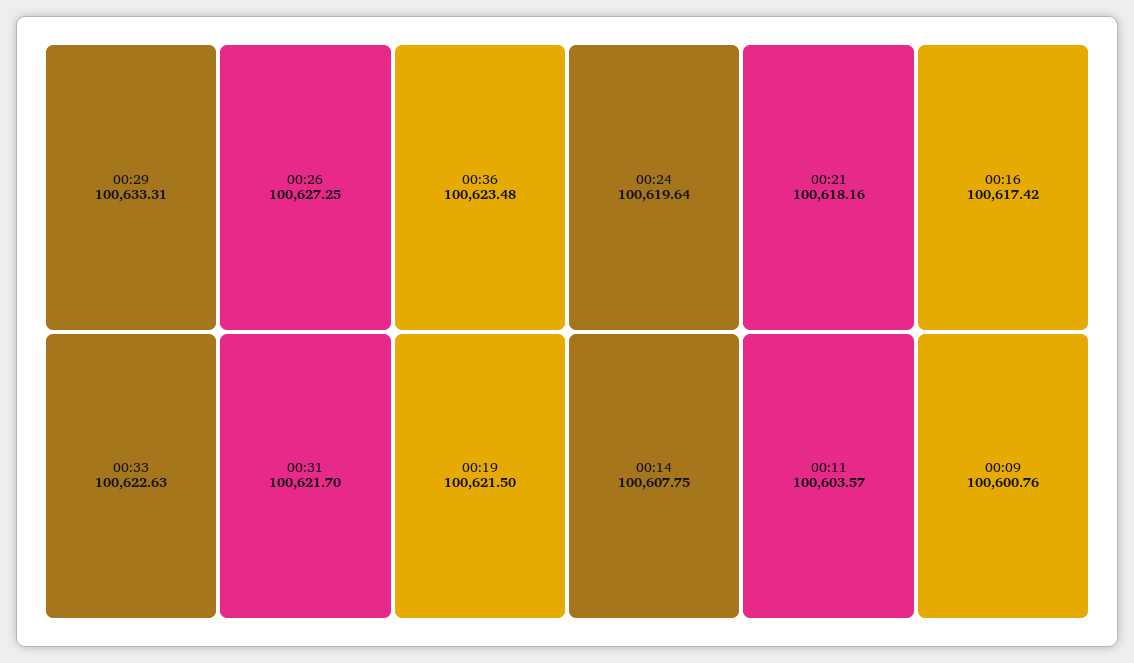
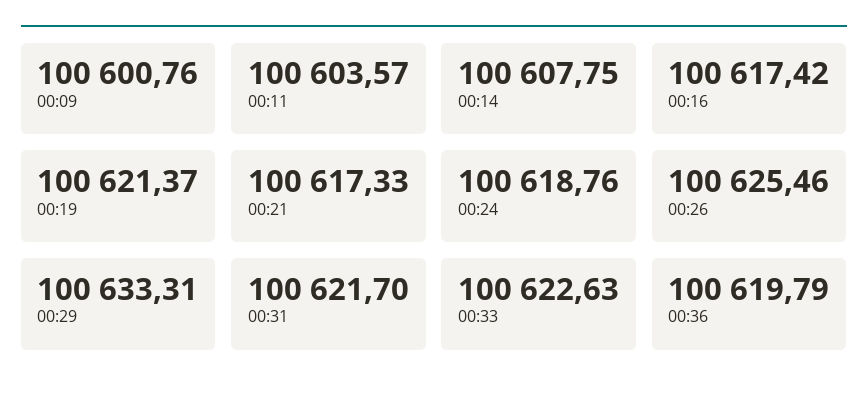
  {
    "00:29": 100633.31,
-   "00:26": 100627.25,
+   "00:26": 100625.46,
-   "00:36": 100623.48,
+   "00:36": 100619.79,
    "00:33": 100622.63,
    "00:31": 100621.7,
-   "00:19": 100621.5,
+   "00:19": 100621.37,
-   "00:24": 100619.64,
+   "00:24": 100618.76,
-   "00:21": 100618.16,
+   "00:21": 100617.33,
    "00:16": 100617.42,
    "00:14": 100607.75,
    "00:11": 100603.57,
    "00:09": 100600.76
  }

